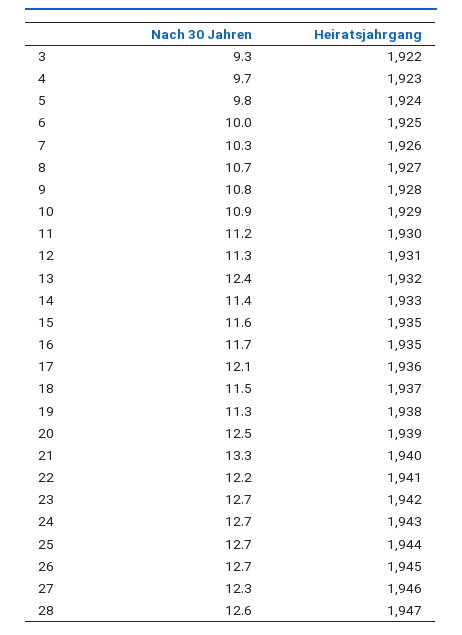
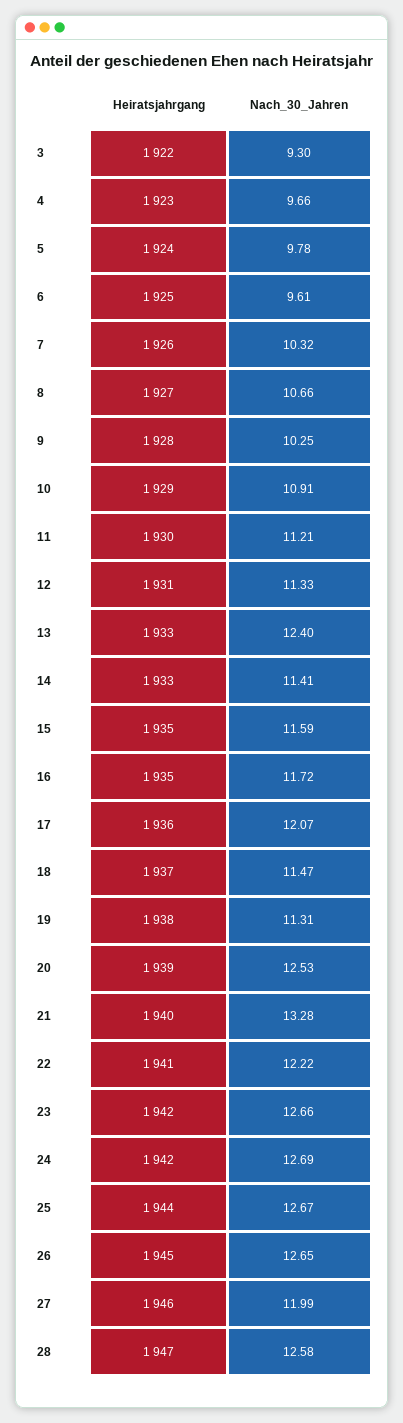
  {
    "Nach 30 Jahren": {
      "3": 9.3,
      "4": 9.66,
      "5": 9.78,
-     "6": 10,
+     "6": 9.61,
      "7": 10.32,
      "8": 10.66,
-     "9": 10.8,
+     "9": 10.25,
      "10": 10.91,
      "11": 11.21,
      "12": 11.33,
      "13": 12.4,
      "14": 11.41,
      "15": 11.59,
      "16": 11.72,
      "17": 12.07,
      "18": 11.47,
      "19": 11.31,
      "20": 12.53,
      "21": 13.28,
      "22": 12.22,
      "23": 12.66,
      "24": 12.69,
      "25": 12.67,
      "26": 12.65,
-     "27": 12.3,
+     "27": 11.99,
      "28": 12.58
    },
    "Heiratsjahrgang": {
      "3": 1922,
      "4": 1923,
      "5": 1924,
      "6": 1925,
      "7": 1926,
      "8": 1927,
      "9": 1928,
      "10": 1929,
      "11": 1930,
      "12": 1931,
-     "13": 1932,
+     "13": 1933,
      "14": 1933,
      "15": 1935,
      "16": 1935,
      "17": 1936,
      "18": 1937,
      "19": 1938,
      "20": 1939,
      "21": 1940,
      "22": 1941,
      "23": 1942,
-     "24": 1943,
+     "24": 1942,
      "25": 1944,
      "26": 1945,
      "27": 1946,
      "28": 1947
    }
  }

